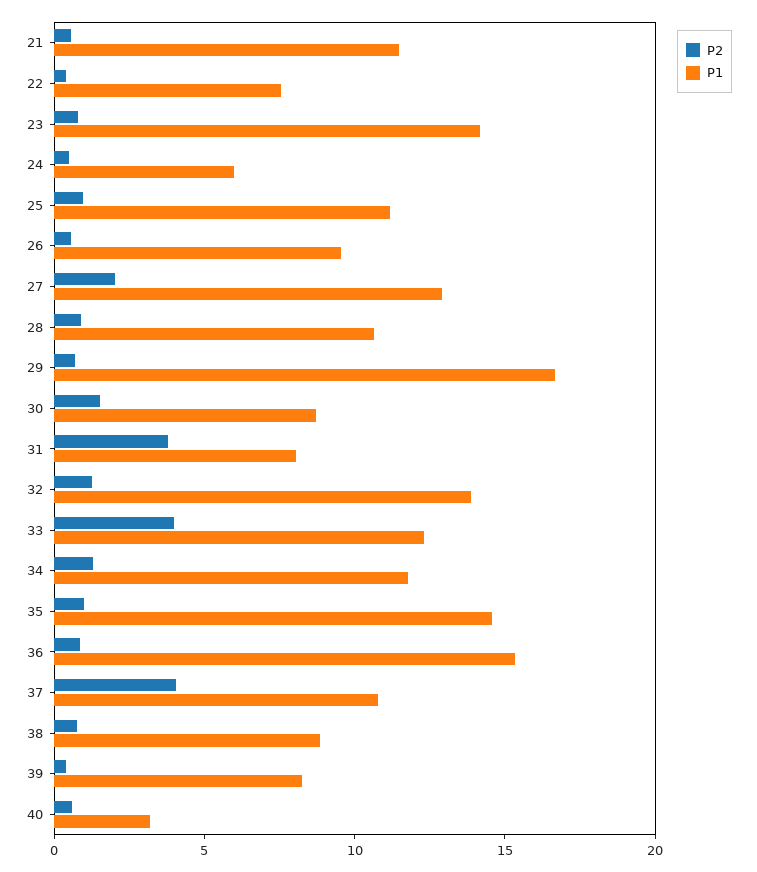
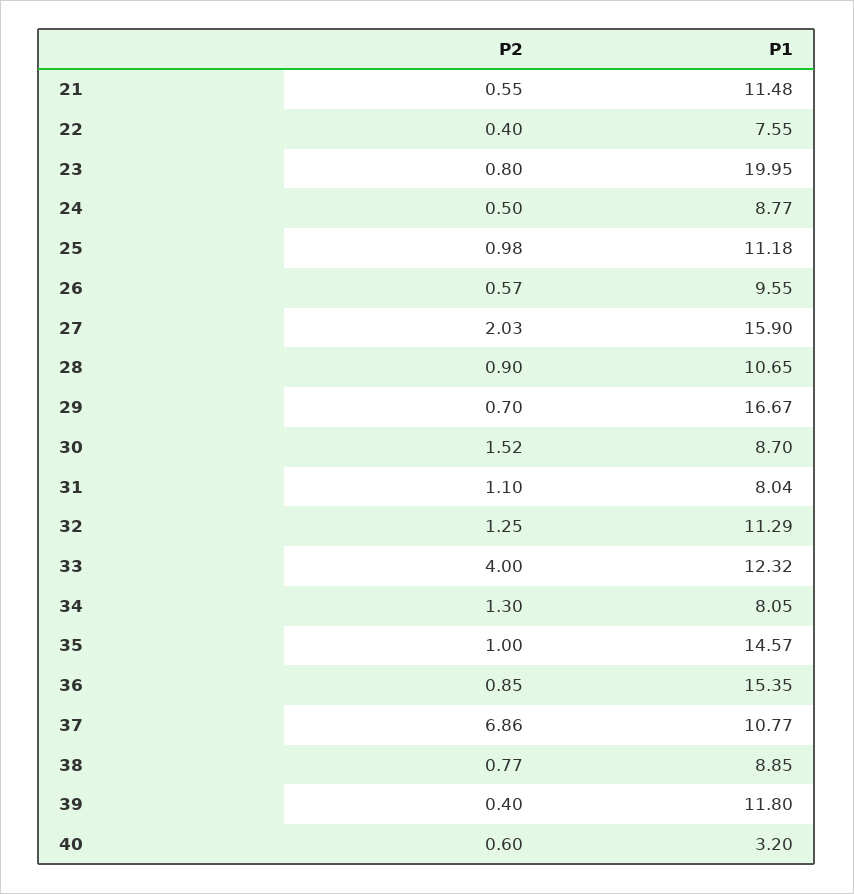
  {
    "P2": {
      "21": 0.55,
      "22": 0.4,
      "23": 0.8,
      "24": 0.5,
      "25": 0.98,
      "26": 0.57,
      "27": 2.03,
      "28": 0.9,
      "29": 0.7,
      "30": 1.52,
-     "31": 4,
+     "31": 1.1,
      "32": 1.25,
      "33": 4,
      "34": 1.3,
      "35": 1,
      "36": 0.85,
-     "37": 4,
+     "37": 6.86,
      "38": 0.77,
      "39": 0.4,
      "40": 0.6
    },
    "P1": {
      "21": 11.48,
      "22": 7.55,
-     "23": 14,
+     "23": 19.95,
-     "24": 6,
+     "24": 8.77,
      "25": 11.18,
      "26": 9.55,
-     "27": 13,
+     "27": 15.9,
      "28": 10.65,
      "29": 16.67,
      "30": 8.7,
      "31": 8.04,
-     "32": 14,
+     "32": 11.29,
      "33": 12.32,
-     "34": 12,
+     "34": 8.05,
      "35": 14.57,
      "36": 15.35,
      "37": 10.77,
      "38": 8.85,
-     "39": 8,
+     "39": 11.8,
      "40": 3.2
    }
  }

